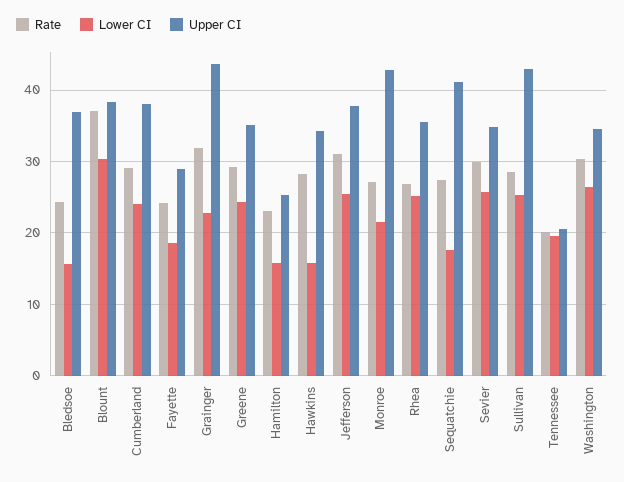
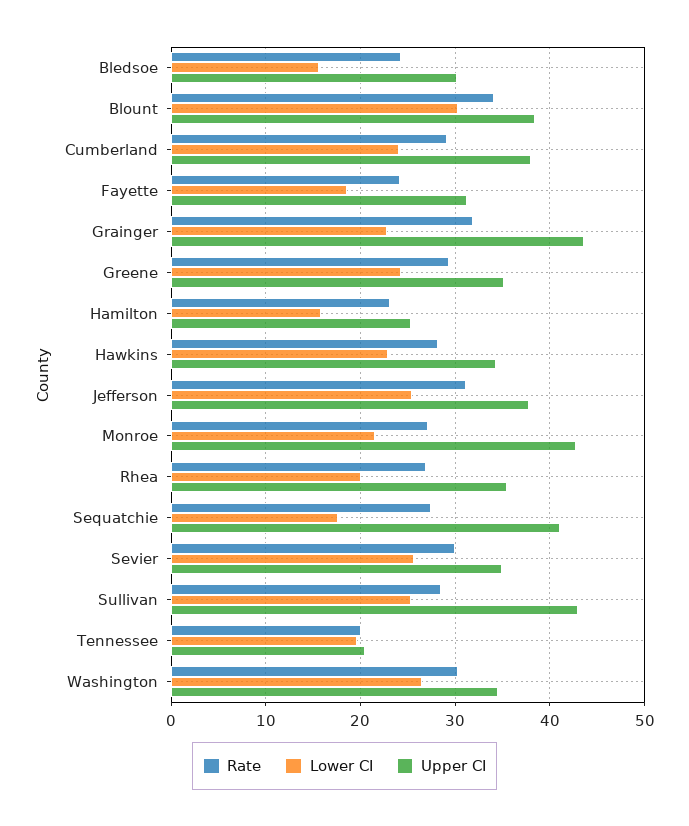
  {
    "Rate": {
      "Bledsoe": 24,
-     "Blount": 37,
+     "Blount": 34,
      "Cumberland": 29,
      "Fayette": 24,
      "Grainger": 32,
      "Greene": 29,
      "Hamilton": 23,
      "Hawkins": 28,
      "Jefferson": 31,
      "Monroe": 27,
      "Rhea": 27,
      "Sequatchie": 27,
      "Sevier": 30,
      "Sullivan": 29,
      "Tennessee": 20,
      "Washington": 30
    },
    "Lower CI": {
      "Bledsoe": 16,
      "Blount": 30,
      "Cumberland": 24,
      "Fayette": 19,
      "Grainger": 23,
      "Greene": 24,
      "Hamilton": 16,
-     "Hawkins": 16,
+     "Hawkins": 23,
      "Jefferson": 25,
      "Monroe": 22,
-     "Rhea": 25,
+     "Rhea": 20,
      "Sequatchie": 18,
      "Sevier": 26,
      "Sullivan": 25,
      "Tennessee": 20,
      "Washington": 27
    },
    "Upper CI": {
-     "Bledsoe": 37,
+     "Bledsoe": 30,
      "Blount": 38,
      "Cumberland": 38,
-     "Fayette": 29,
+     "Fayette": 31,
      "Grainger": 44,
      "Greene": 35,
      "Hamilton": 25,
      "Hawkins": 34,
      "Jefferson": 38,
      "Monroe": 43,
      "Rhea": 36,
      "Sequatchie": 41,
      "Sevier": 35,
      "Sullivan": 43,
      "Tennessee": 21,
      "Washington": 35
    }
  }

